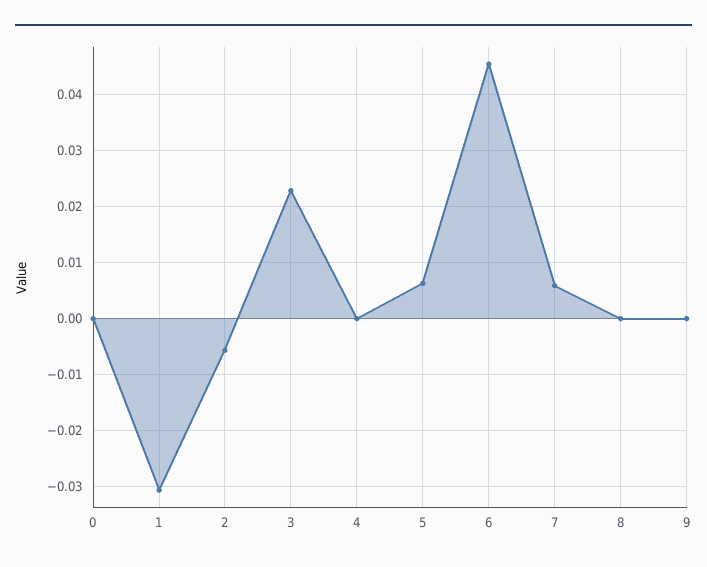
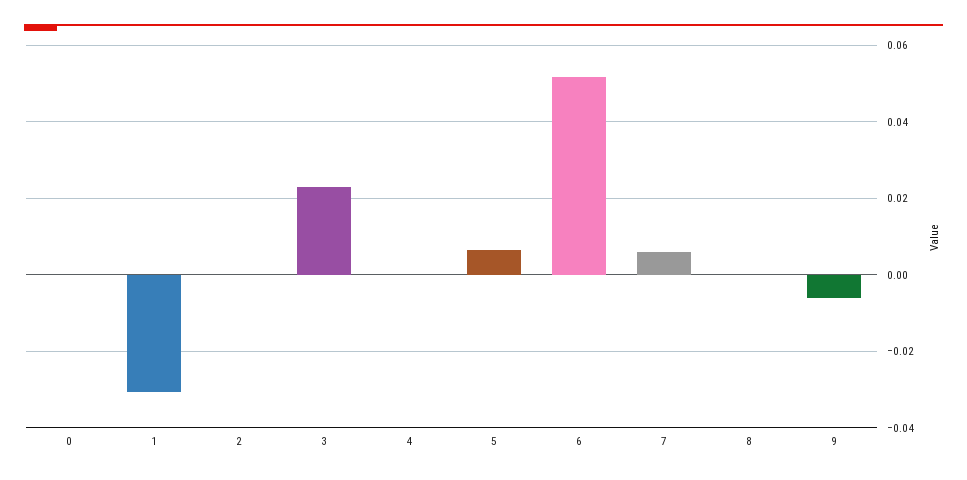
  {
    "0": 0,
    "1": -0.03,
-   "2": -0.006,
+   "2": 0,
    "3": 0.022,
    "4": 0,
    "5": 0.006,
-   "6": 0.046,
+   "6": 0.052,
    "7": 0.006,
    "8": 0,
-   "9": 0
+   "9": -0.006
  }

